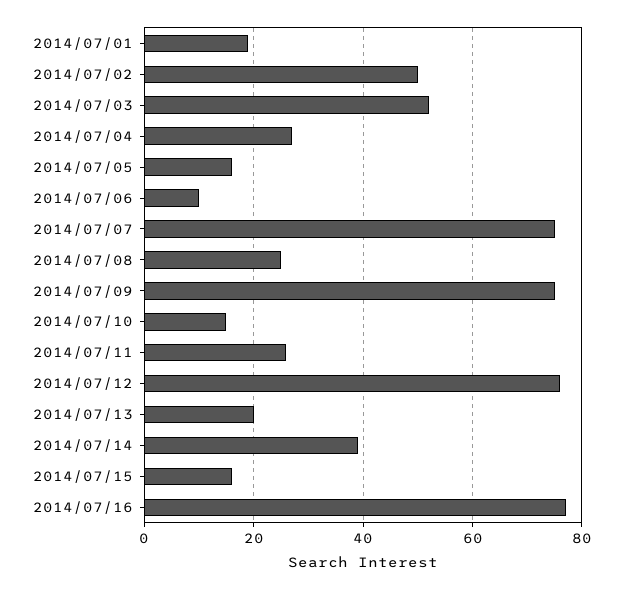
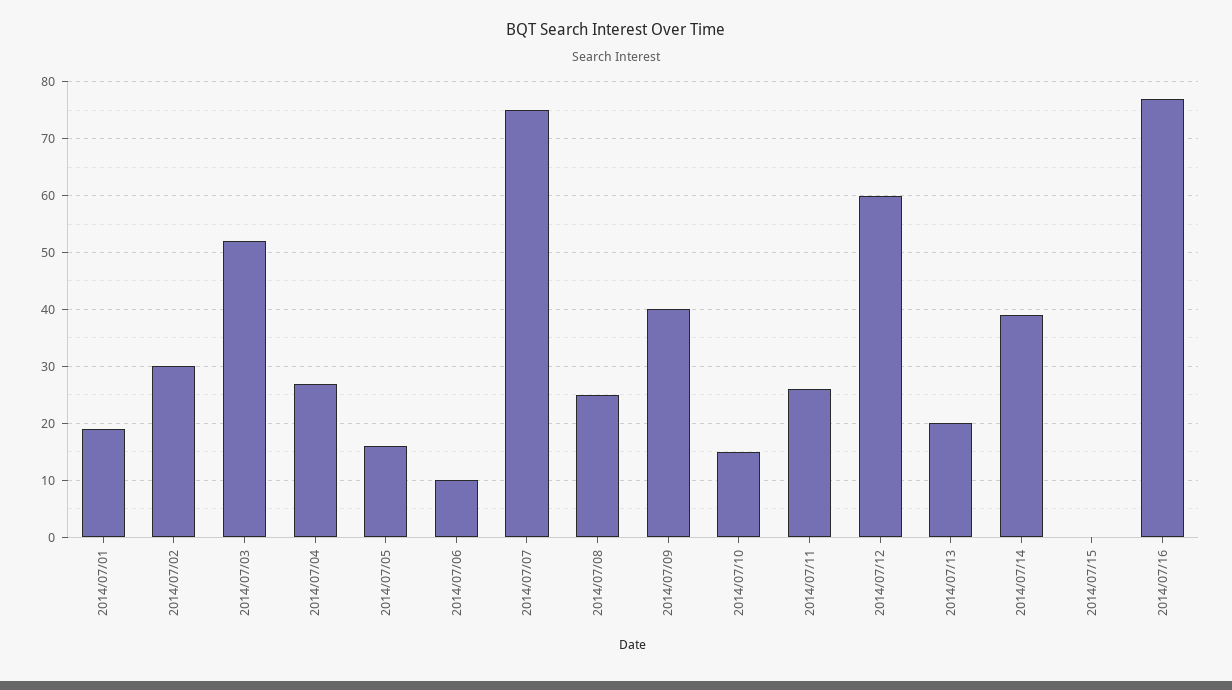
  {
    "2014/07/01": 20,
-   "2014/07/02": 50,
+   "2014/07/02": 30,
    "2014/07/03": 50,
    "2014/07/04": 25,
    "2014/07/05": 15,
    "2014/07/06": 10,
    "2014/07/07": 75,
    "2014/07/08": 25,
-   "2014/07/09": 75,
+   "2014/07/09": 40,
    "2014/07/10": 15,
    "2014/07/11": 25,
-   "2014/07/12": 75,
+   "2014/07/12": 60,
    "2014/07/13": 20,
    "2014/07/14": 40,
-   "2014/07/15": 15,
+   "2014/07/15": 0,
    "2014/07/16": 75
  }

